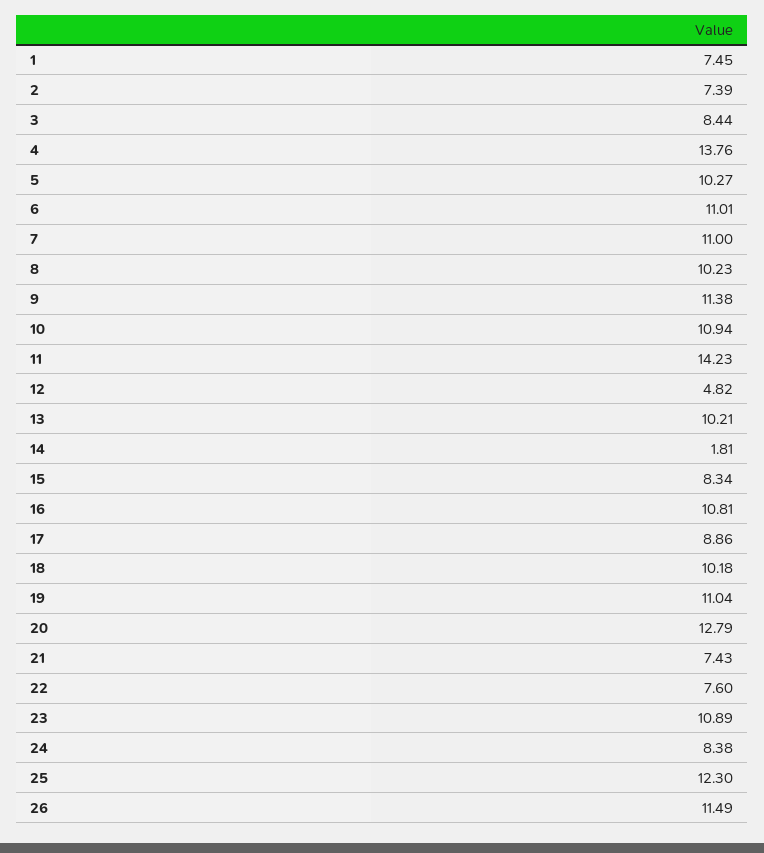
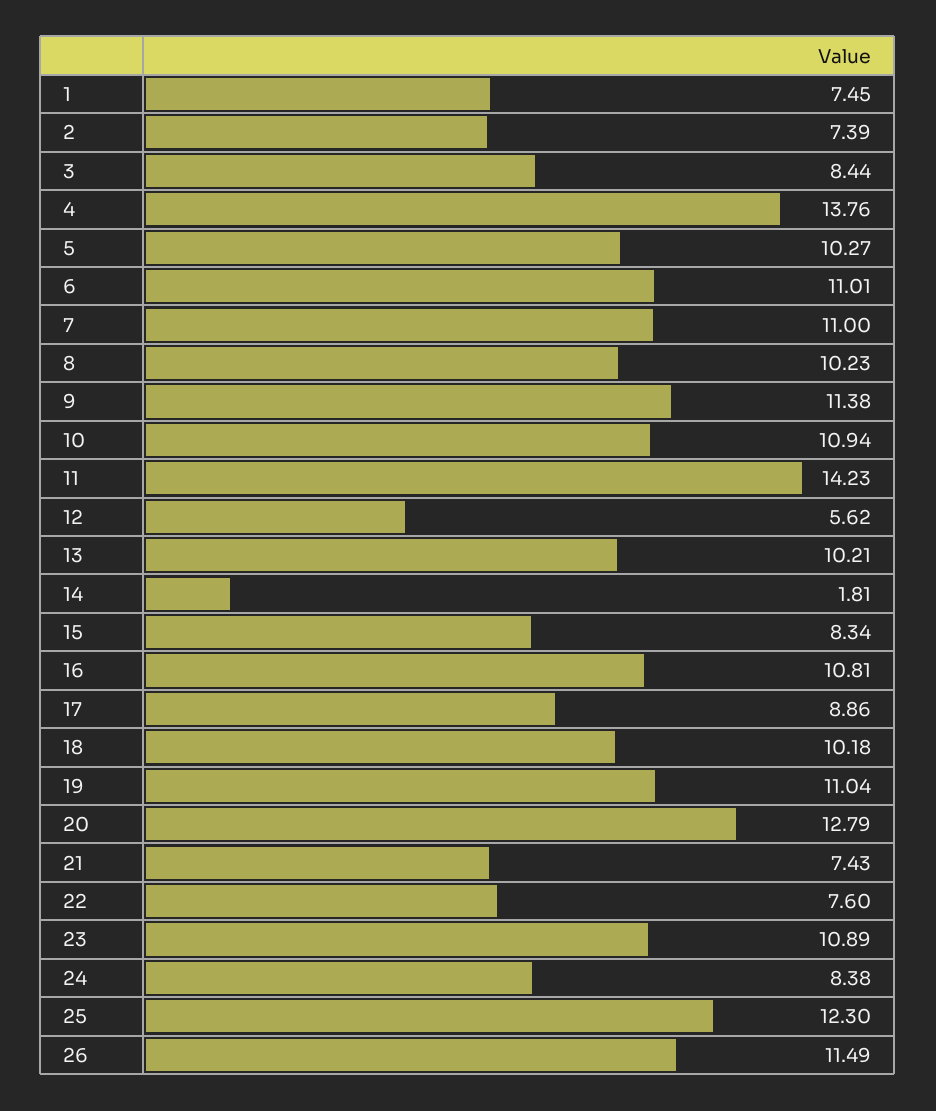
  {
    "1": 7.45,
    "2": 7.39,
    "3": 8.44,
    "4": 13.76,
    "5": 10.27,
    "6": 11.01,
    "7": 11,
    "8": 10.23,
    "9": 11.38,
    "10": 10.94,
    "11": 14.23,
-   "12": 4.82,
+   "12": 5.62,
    "13": 10.21,
    "14": 1.81,
    "15": 8.34,
    "16": 10.81,
    "17": 8.86,
    "18": 10.18,
    "19": 11.04,
    "20": 12.79,
    "21": 7.43,
    "22": 7.6,
    "23": 10.89,
    "24": 8.38,
    "25": 12.3,
    "26": 11.49
  }

